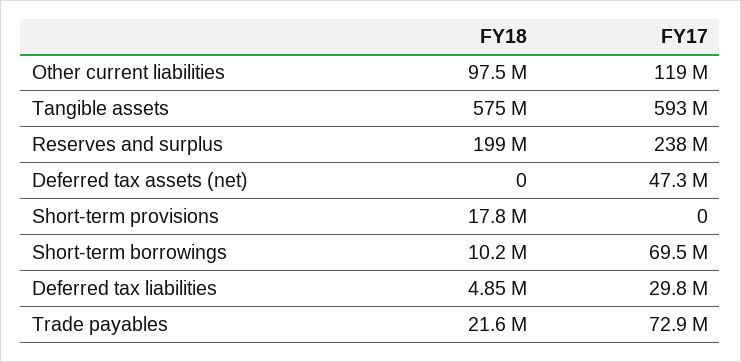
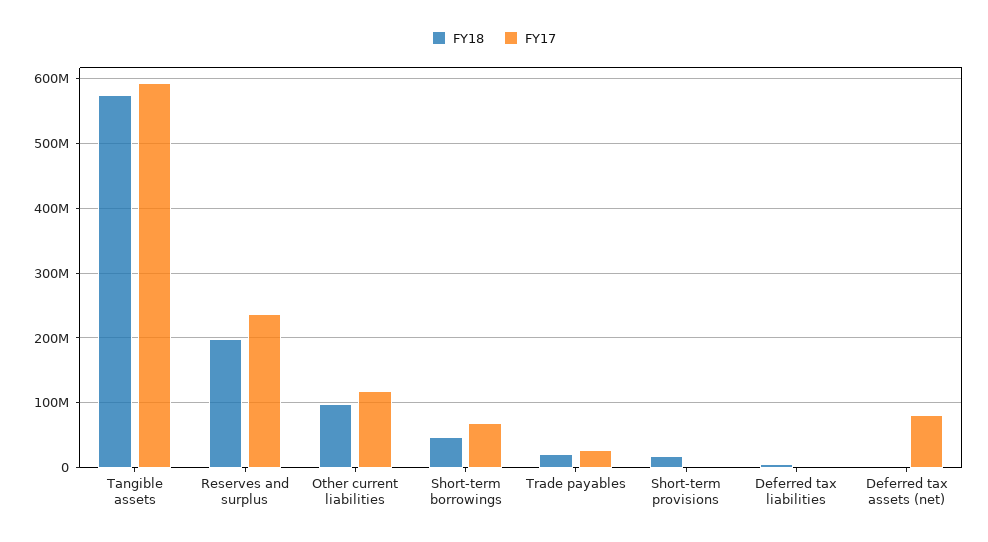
  {
    "FY18": {
      "Other current liabilities": 97500000,
      "Tangible assets": 575000000,
      "Reserves and surplus": 199000000,
      "Deferred tax assets (net)": 0,
      "Short-term provisions": 17800000,
-     "Short-term borrowings": 10200000,
+     "Short-term borrowings": 50000000,
      "Deferred tax liabilities": 4850000,
      "Trade payables": 21600000
    },
    "FY17": {
      "Other current liabilities": 119000000,
      "Tangible assets": 593000000,
      "Reserves and surplus": 238000000,
-     "Deferred tax assets (net)": 47300000,
+     "Deferred tax assets (net)": 80000000,
      "Short-term provisions": 0,
      "Short-term borrowings": 69500000,
-     "Deferred tax liabilities": 29800000,
+     "Deferred tax liabilities": 0,
-     "Trade payables": 72900000
+     "Trade payables": 30000000
    }
  }

